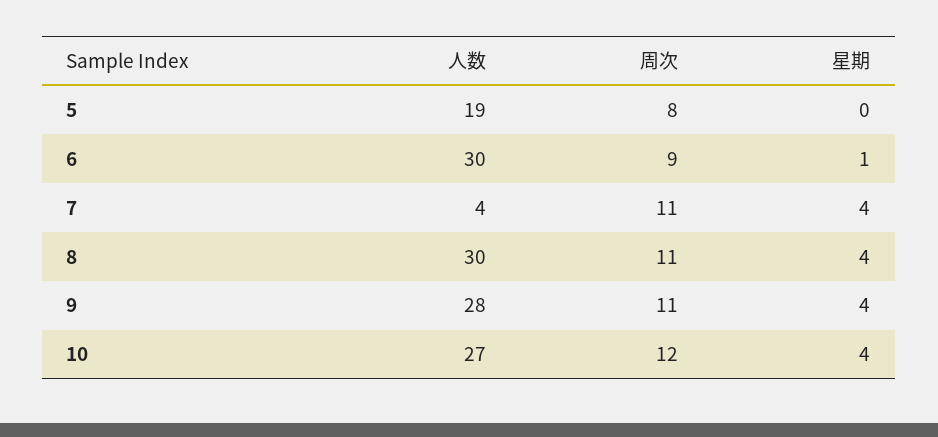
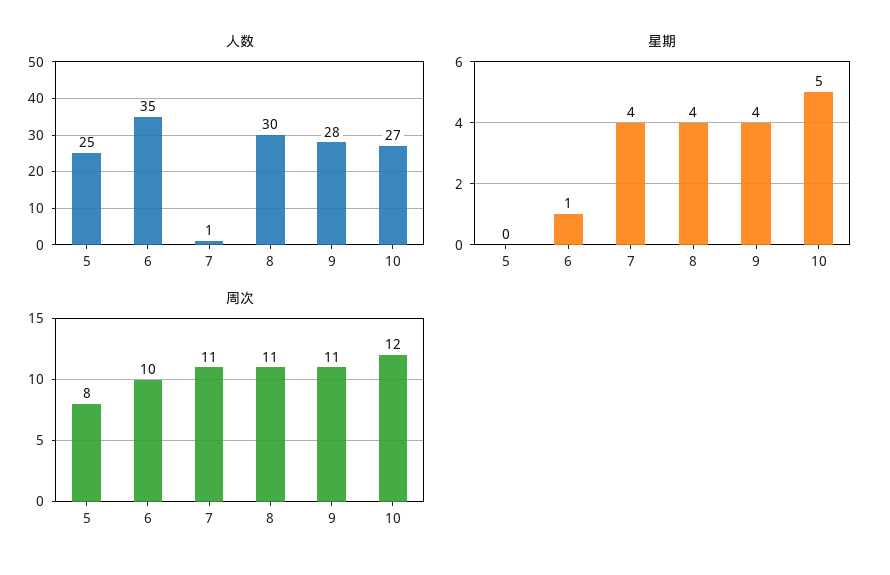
  {
    "人数": {
-     "5": 19,
+     "5": 25,
-     "6": 30,
+     "6": 35,
-     "7": 4,
+     "7": 1,
      "8": 30,
      "9": 28,
      "10": 27
    },
    "周次": {
      "5": 8,
-     "6": 9,
+     "6": 10,
      "7": 11,
      "8": 11,
      "9": 11,
      "10": 12
    },
    "星期": {
      "5": 0,
      "6": 1,
      "7": 4,
      "8": 4,
      "9": 4,
-     "10": 4
+     "10": 5
    }
  }

